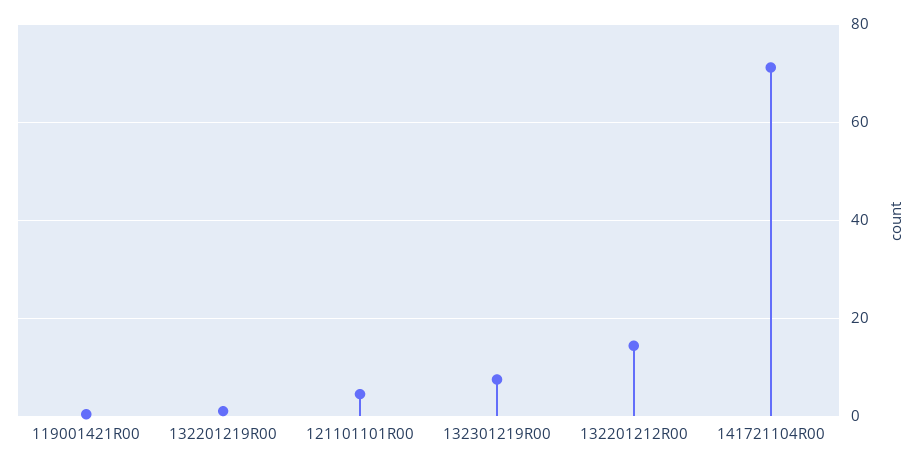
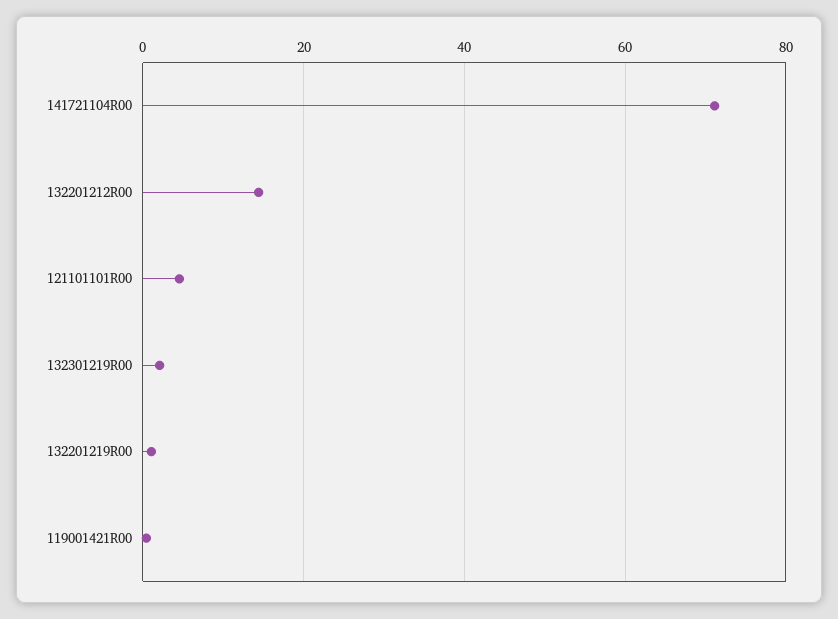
  {
    "119001421R00": 0,
    "132201219R00": 2,
    "121101101R00": 4,
-   "132301219R00": 8,
+   "132301219R00": 2,
    "132201212R00": 14,
    "141721104R00": 72
  }

